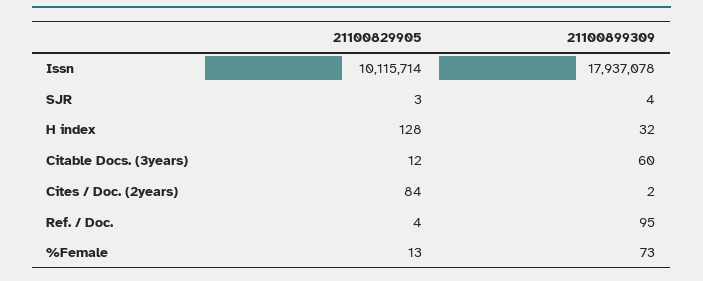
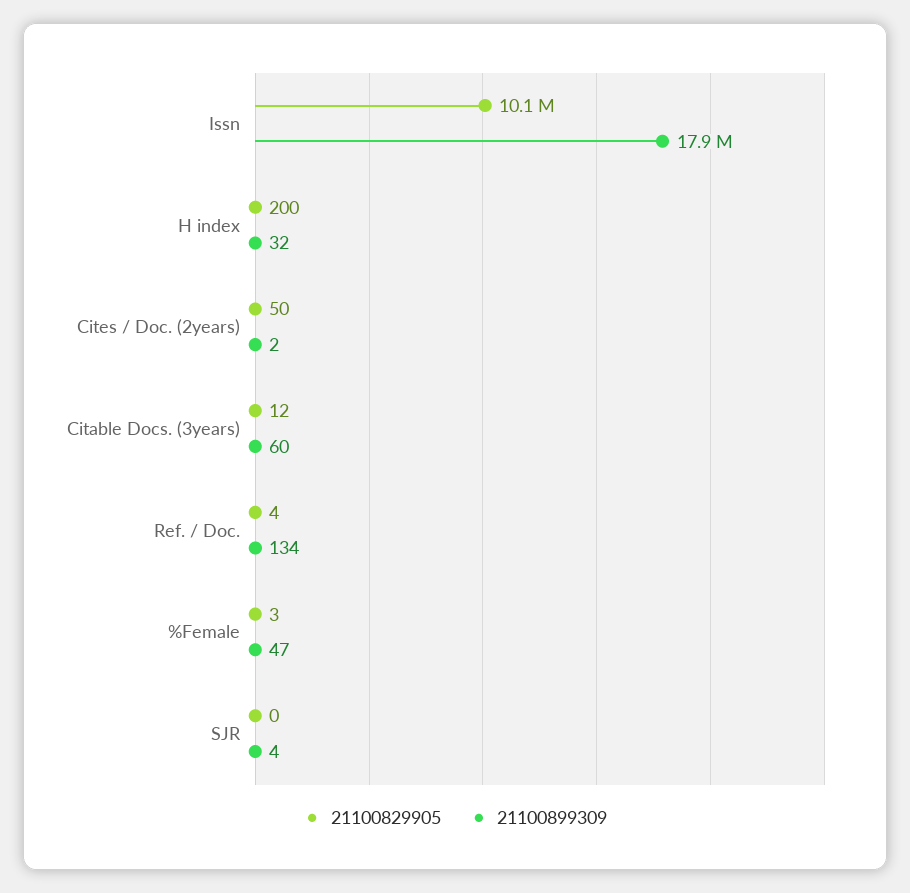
  {
    "21100829905": {
      "Issn": 10115714,
-     "SJR": 3,
+     "SJR": 0,
-     "H index": 128,
+     "H index": 200,
      "Citable Docs. (3years)": 12,
-     "Cites / Doc. (2years)": 84,
+     "Cites / Doc. (2years)": 50,
      "Ref. / Doc.": 4,
-     "%Female": 13
+     "%Female": 3
    },
    "21100899309": {
      "Issn": 17937078,
      "SJR": 4,
      "H index": 32,
      "Citable Docs. (3years)": 60,
      "Cites / Doc. (2years)": 2,
-     "Ref. / Doc.": 95,
+     "Ref. / Doc.": 134,
-     "%Female": 73
+     "%Female": 47
    }
  }

